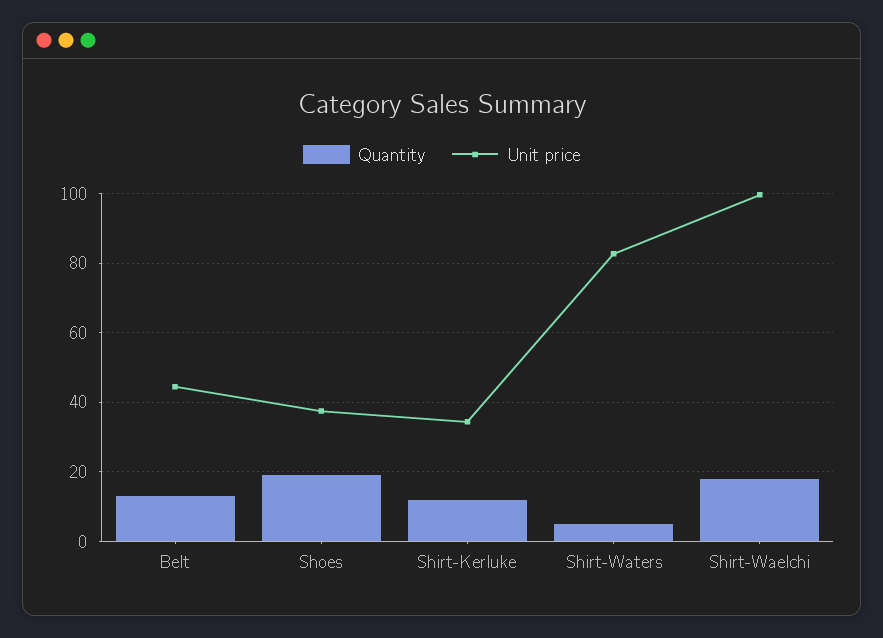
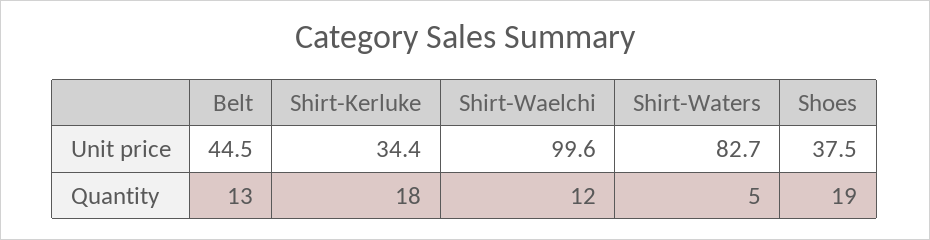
  {
    "Quantity": {
      "Belt": 13,
      "Shoes": 19,
-     "Shirt-Kerluke": 12,
+     "Shirt-Kerluke": 18,
      "Shirt-Waters": 5,
-     "Shirt-Waelchi": 18
+     "Shirt-Waelchi": 12
    },
    "Unit price": {
      "Belt": 44.5,
      "Shoes": 37.5,
      "Shirt-Kerluke": 34.4,
      "Shirt-Waters": 82.7,
      "Shirt-Waelchi": 99.6
    }
  }

